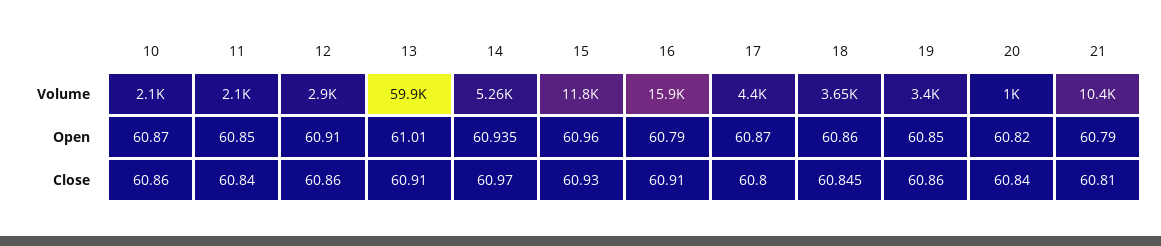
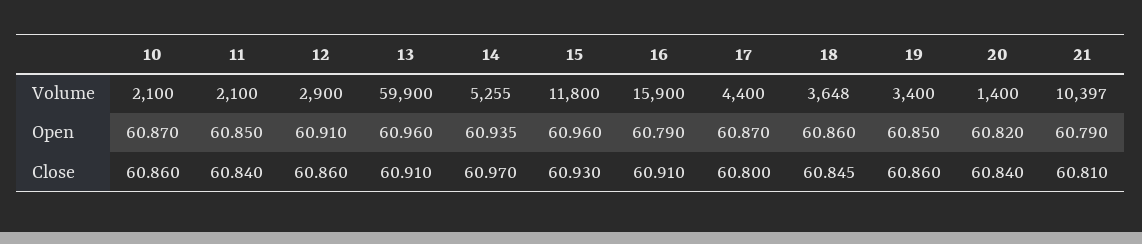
  {
    "10": {
      "Volume": 2100,
      "Open": 60.87,
      "Close": 60.86
    },
    "11": {
      "Volume": 2100,
      "Open": 60.85,
      "Close": 60.84
    },
    "12": {
      "Volume": 2900,
      "Open": 60.91,
      "Close": 60.86
    },
    "13": {
      "Volume": 59900,
-     "Open": 61.01,
+     "Open": 60.96,
      "Close": 60.91
    },
    "14": {
      "Volume": 5255,
      "Open": 60.935,
      "Close": 60.97
    },
    "15": {
      "Volume": 11800,
      "Open": 60.96,
      "Close": 60.93
    },
    "16": {
      "Volume": 15900,
      "Open": 60.79,
      "Close": 60.91
    },
    "17": {
      "Volume": 4400,
      "Open": 60.87,
      "Close": 60.8
    },
    "18": {
      "Volume": 3648,
      "Open": 60.86,
      "Close": 60.845
    },
    "19": {
      "Volume": 3400,
      "Open": 60.85,
      "Close": 60.86
    },
    "20": {
-     "Volume": 1000,
+     "Volume": 1400,
      "Open": 60.82,
      "Close": 60.84
    },
    "21": {
      "Volume": 10397,
      "Open": 60.79,
      "Close": 60.81
    }
  }

